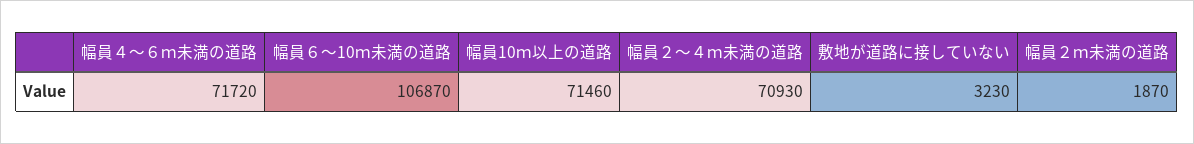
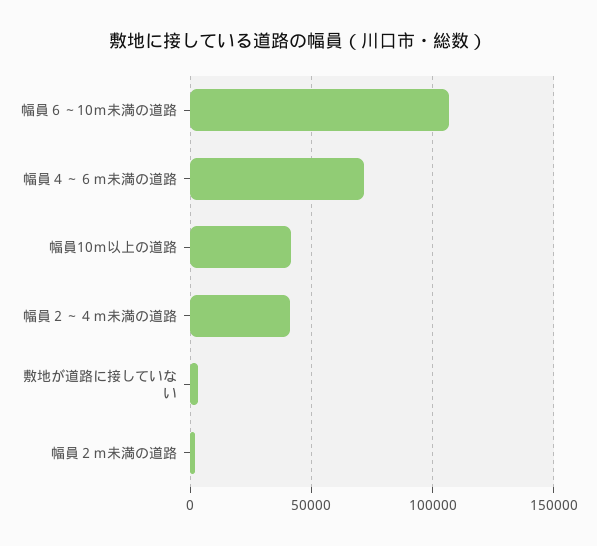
  {
    "幅員４～６ｍ未満の道路": 71720,
    "幅員６～10ｍ未満の道路": 106870,
-   "幅員10ｍ以上の道路": 71460,
+   "幅員10ｍ以上の道路": 40000,
-   "幅員２～４ｍ未満の道路": 70930,
+   "幅員２～４ｍ未満の道路": 40000,
    "敷地が道路に接していない": 3230,
    "幅員２ｍ未満の道路": 1870
  }

